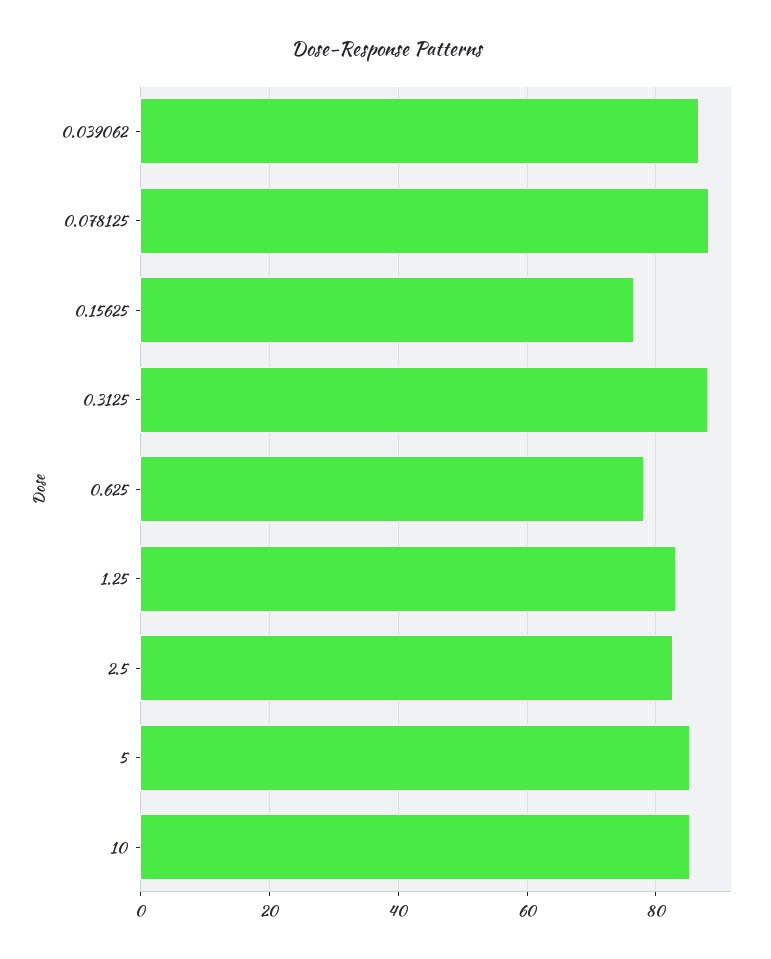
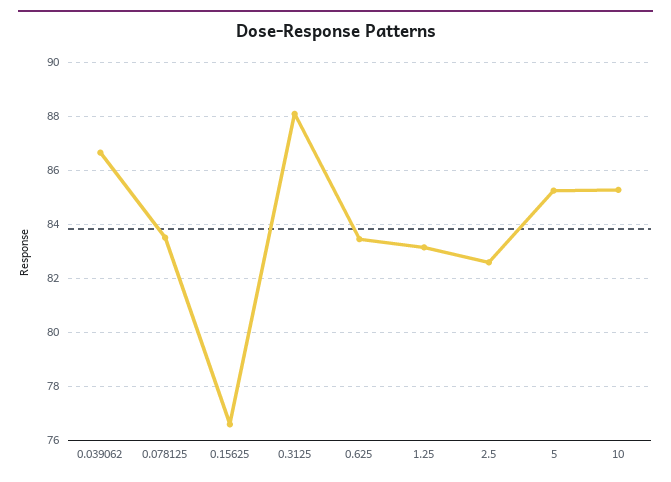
  {
    "0.039062": 86.75,
-   "0.078125": 88,
+   "0.078125": 83.5,
    "0.15625": 76.5,
    "0.3125": 88,
-   "0.625": 78,
+   "0.625": 83.5,
    "1.25": 83.25,
    "2.5": 82.5,
    "5": 85.25,
    "10": 85.25
  }

